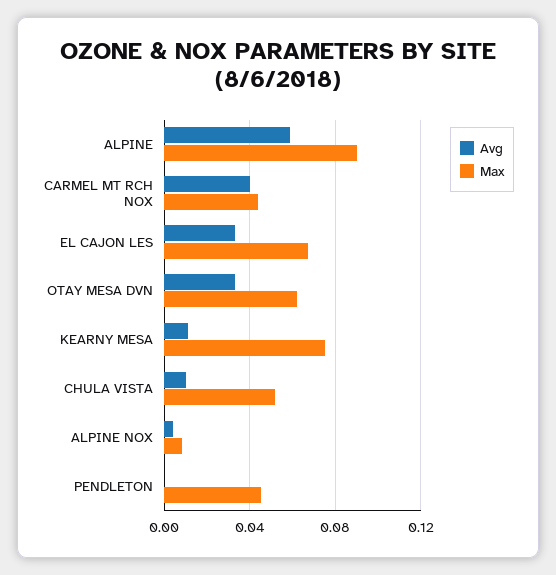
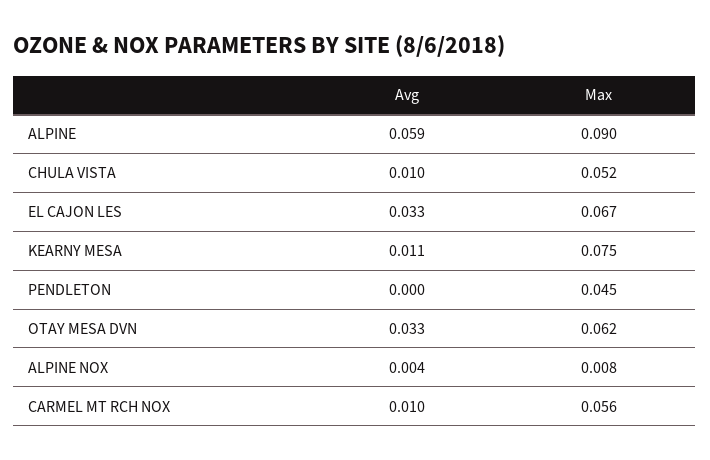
  {
    "Avg": {
      "ALPINE": 0.059,
-     "CARMEL MT RCH NOX": 0.04,
+     "CARMEL MT RCH NOX": 0.01,
      "EL CAJON LES": 0.033,
      "OTAY MESA DVN": 0.033,
      "KEARNY MESA": 0.011,
      "CHULA VISTA": 0.01,
      "ALPINE NOX": 0.004,
      "PENDLETON": 0
    },
    "Max": {
      "ALPINE": 0.09,
-     "CARMEL MT RCH NOX": 0.045,
+     "CARMEL MT RCH NOX": 0.056,
      "EL CAJON LES": 0.067,
      "OTAY MESA DVN": 0.062,
      "KEARNY MESA": 0.075,
      "CHULA VISTA": 0.052,
      "ALPINE NOX": 0.008,
      "PENDLETON": 0.045
    }
  }

